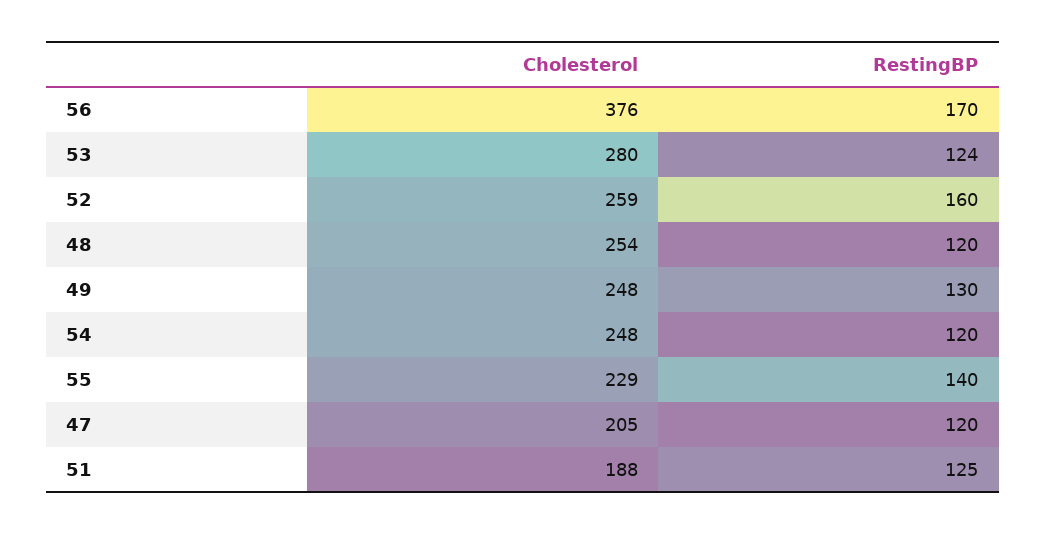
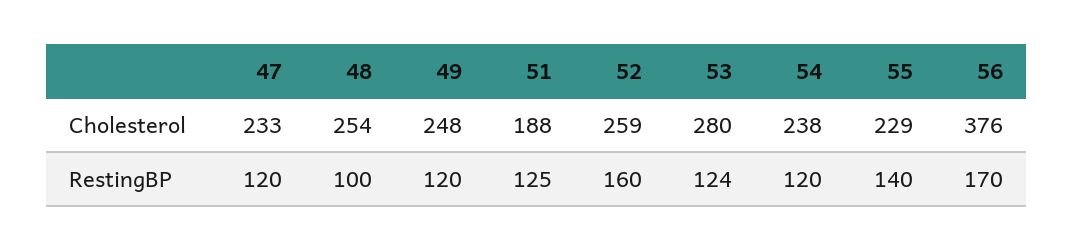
  {
    "Cholesterol": {
      "56": 376,
      "53": 280,
      "52": 259,
      "48": 254,
      "49": 248,
-     "54": 248,
+     "54": 238,
      "55": 229,
-     "47": 205,
+     "47": 233,
      "51": 188
    },
    "RestingBP": {
      "56": 170,
      "53": 124,
      "52": 160,
-     "48": 120,
+     "48": 100,
-     "49": 130,
+     "49": 120,
      "54": 120,
      "55": 140,
      "47": 120,
      "51": 125
    }
  }

